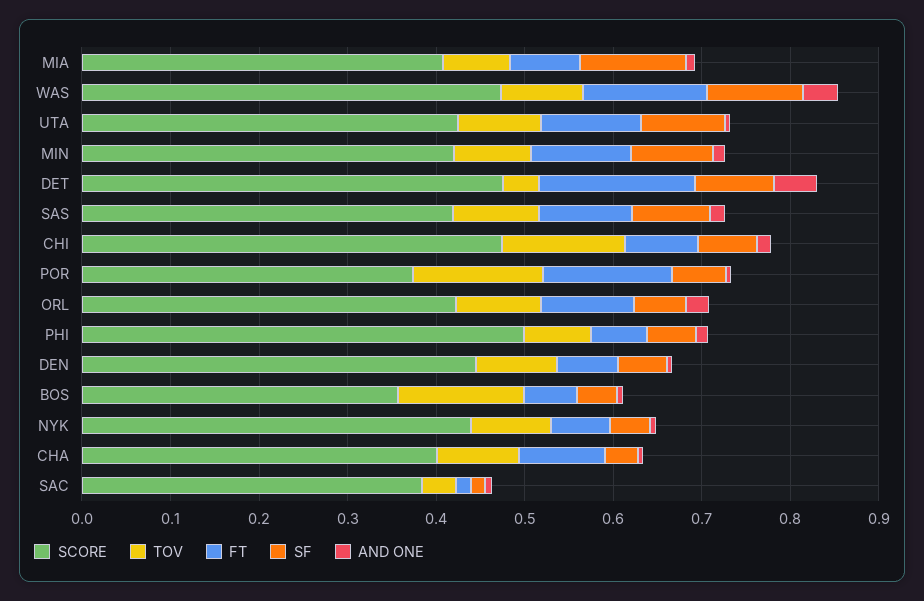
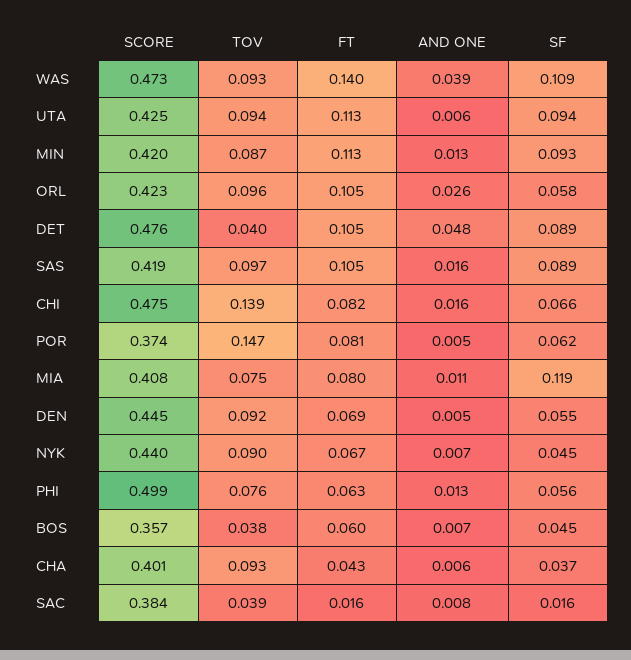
  {
    "SCORE": {
      "MIA": 0.408,
      "WAS": 0.473,
      "UTA": 0.425,
      "MIN": 0.42,
      "DET": 0.476,
      "SAS": 0.419,
      "CHI": 0.475,
      "POR": 0.374,
      "ORL": 0.423,
      "PHI": 0.499,
      "DEN": 0.445,
      "BOS": 0.357,
      "NYK": 0.44,
      "CHA": 0.401,
      "SAC": 0.384
    },
    "TOV": {
      "MIA": 0.075,
      "WAS": 0.093,
      "UTA": 0.094,
      "MIN": 0.087,
      "DET": 0.04,
      "SAS": 0.097,
      "CHI": 0.139,
      "POR": 0.147,
      "ORL": 0.096,
      "PHI": 0.076,
      "DEN": 0.092,
-     "BOS": 0.14,
+     "BOS": 0.038,
      "NYK": 0.09,
      "CHA": 0.093,
      "SAC": 0.039
    },
    "FT": {
      "MIA": 0.08,
      "WAS": 0.14,
      "UTA": 0.113,
      "MIN": 0.113,
-     "DET": 0.18,
+     "DET": 0.105,
      "SAS": 0.105,
      "CHI": 0.082,
-     "POR": 0.14,
+     "POR": 0.081,
      "ORL": 0.105,
      "PHI": 0.063,
      "DEN": 0.069,
      "BOS": 0.06,
      "NYK": 0.067,
-     "CHA": 0.1,
+     "CHA": 0.043,
      "SAC": 0.016
    },
    "SF": {
      "MIA": 0.119,
      "WAS": 0.109,
      "UTA": 0.094,
      "MIN": 0.093,
      "DET": 0.089,
      "SAS": 0.089,
      "CHI": 0.066,
      "POR": 0.062,
      "ORL": 0.058,
      "PHI": 0.056,
      "DEN": 0.055,
      "BOS": 0.045,
      "NYK": 0.045,
      "CHA": 0.037,
      "SAC": 0.016
    },
    "AND ONE": {
      "MIA": 0.011,
      "WAS": 0.039,
      "UTA": 0.006,
      "MIN": 0.013,
      "DET": 0.048,
      "SAS": 0.016,
      "CHI": 0.016,
      "POR": 0.005,
      "ORL": 0.026,
      "PHI": 0.013,
      "DEN": 0.005,
      "BOS": 0.007,
      "NYK": 0.007,
      "CHA": 0.006,
      "SAC": 0.008
    }
  }

